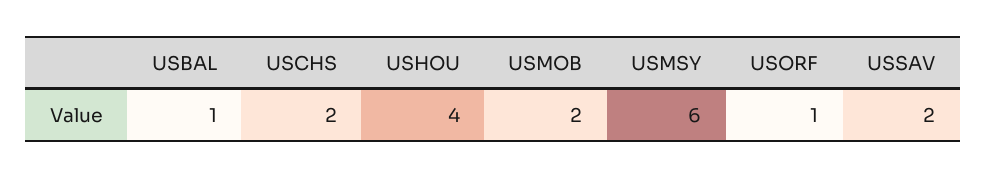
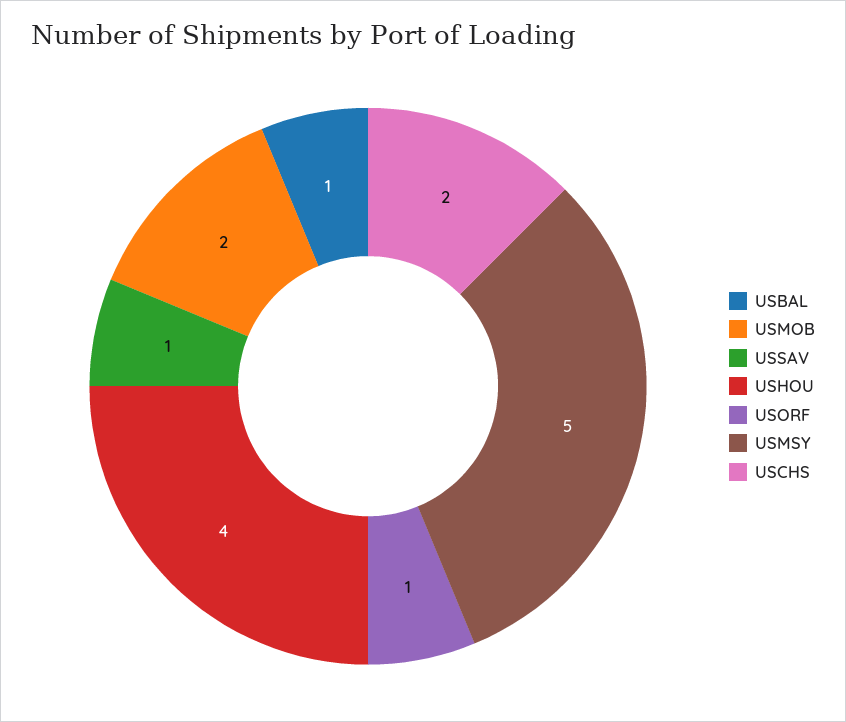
  {
    "USBAL": 1,
    "USCHS": 2,
    "USHOU": 4,
    "USMOB": 2,
-   "USMSY": 6,
+   "USMSY": 5,
    "USORF": 1,
-   "USSAV": 2
+   "USSAV": 1
  }

